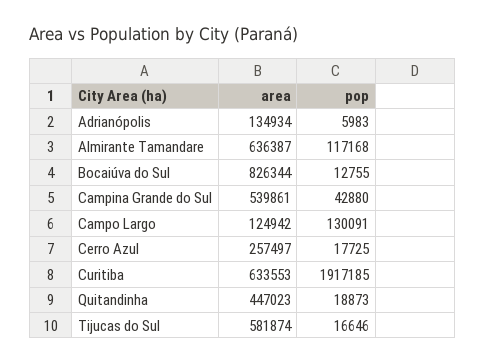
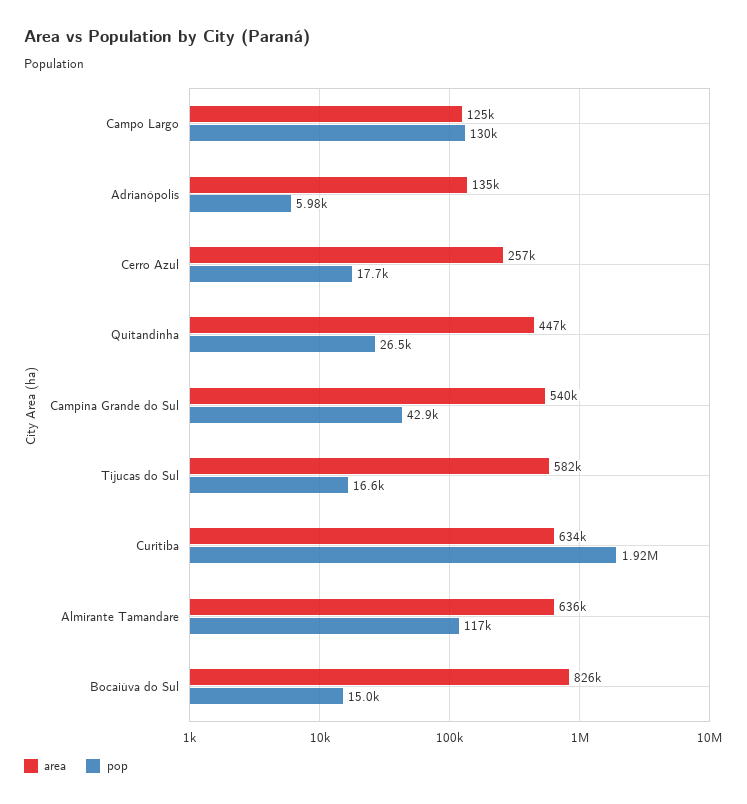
  {
    "area": {
      "Adrianópolis": 134934,
      "Almirante Tamandare": 636387,
      "Bocaiúva do Sul": 826344,
      "Campina Grande do Sul": 539861,
      "Campo Largo": 124942,
      "Cerro Azul": 257497,
      "Curitiba": 633553,
      "Quitandinha": 447023,
      "Tijucas do Sul": 581874
    },
    "pop": {
      "Adrianópolis": 5983,
      "Almirante Tamandare": 117168,
-     "Bocaiúva do Sul": 12755,
+     "Bocaiúva do Sul": 15000,
      "Campina Grande do Sul": 42880,
      "Campo Largo": 130091,
      "Cerro Azul": 17725,
      "Curitiba": 1917185,
-     "Quitandinha": 18873,
+     "Quitandinha": 26500,
      "Tijucas do Sul": 16646
    }
  }

